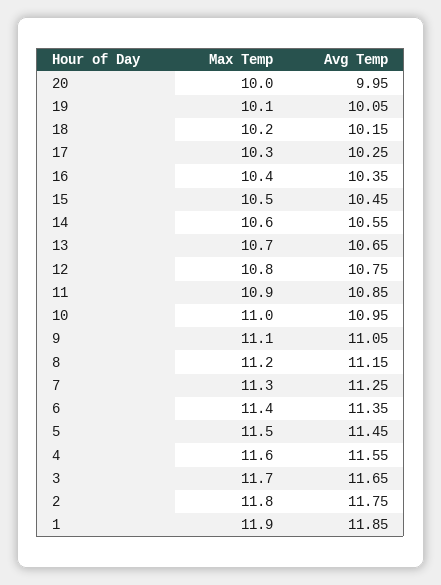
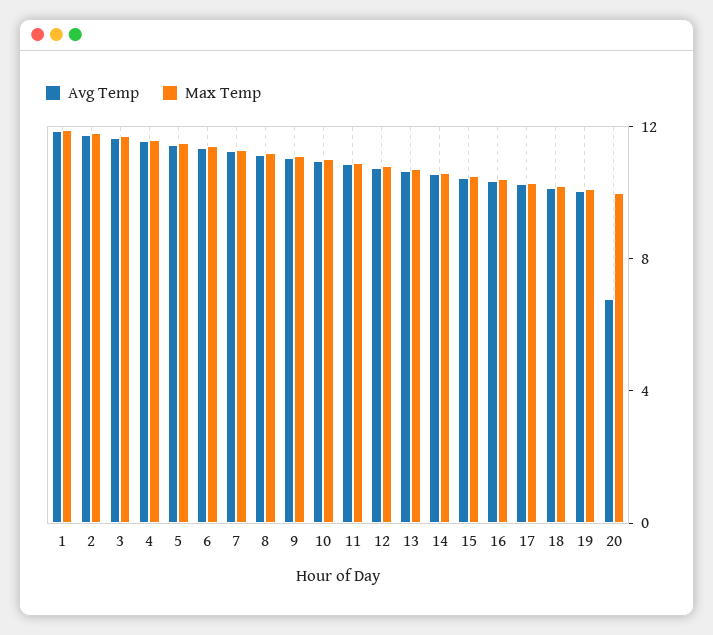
  {
    "Max Temp": {
      "20": 10,
      "19": 10.1,
      "18": 10.2,
      "17": 10.3,
      "16": 10.4,
      "15": 10.5,
      "14": 10.6,
      "13": 10.7,
      "12": 10.8,
      "11": 10.9,
      "10": 11,
      "9": 11.1,
      "8": 11.2,
      "7": 11.3,
      "6": 11.4,
      "5": 11.5,
      "4": 11.6,
      "3": 11.7,
      "2": 11.8,
      "1": 11.9
    },
    "Avg Temp": {
-     "20": 9.95,
+     "20": 7,
      "19": 10.05,
      "18": 10.15,
      "17": 10.25,
      "16": 10.35,
      "15": 10.45,
      "14": 10.55,
      "13": 10.65,
      "12": 10.75,
      "11": 10.85,
      "10": 10.95,
      "9": 11.05,
      "8": 11.15,
      "7": 11.25,
      "6": 11.35,
      "5": 11.45,
      "4": 11.55,
      "3": 11.65,
      "2": 11.75,
      "1": 11.85
    }
  }

